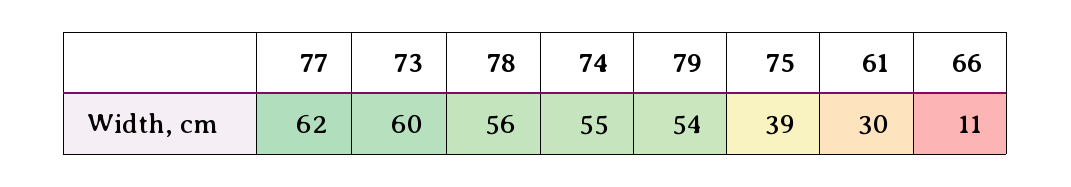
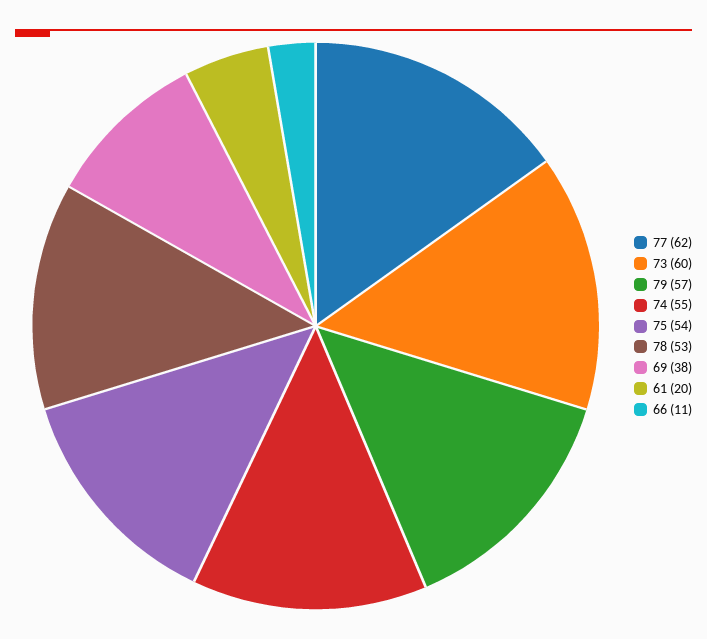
  {
    "77": 62,
    "73": 60,
-   "78": 56,
+   "78": 53,
    "74": 55,
-   "79": 54,
+   "79": 57,
-   "75": 39,
+   "75": 54,
-   "61": 30,
+   "61": 20,
-   "66": 11
+   "66": 11,
+   "69": 38
  }

